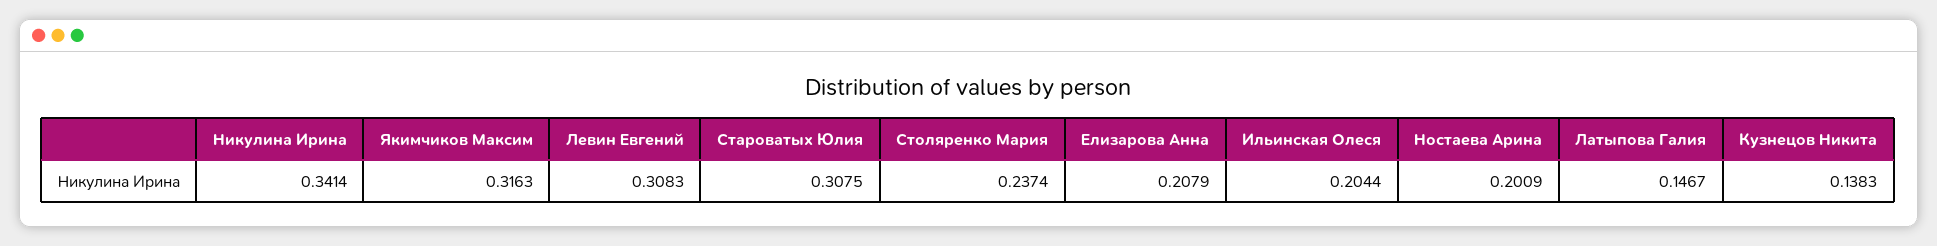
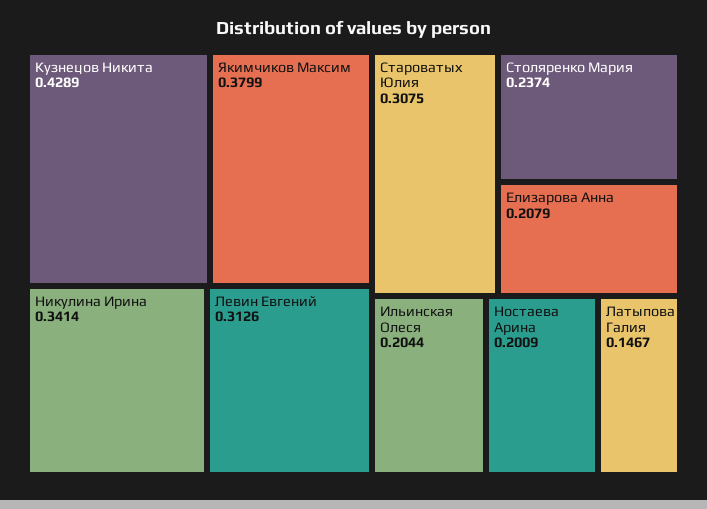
  {
    "Никулина Ирина": 0.3414,
-   "Якимчиков Максим": 0.3163,
+   "Якимчиков Максим": 0.3799,
-   "Левин Евгений": 0.3083,
+   "Левин Евгений": 0.3126,
    "Староватых Юлия": 0.3075,
    "Столяренко Мария": 0.2374,
    "Елизарова Анна": 0.2079,
    "Ильинская Олеся": 0.2044,
    "Ностаева Арина": 0.2009,
    "Латыпова Галия": 0.1467,
-   "Кузнецов Никита": 0.1383
+   "Кузнецов Никита": 0.4289
  }

